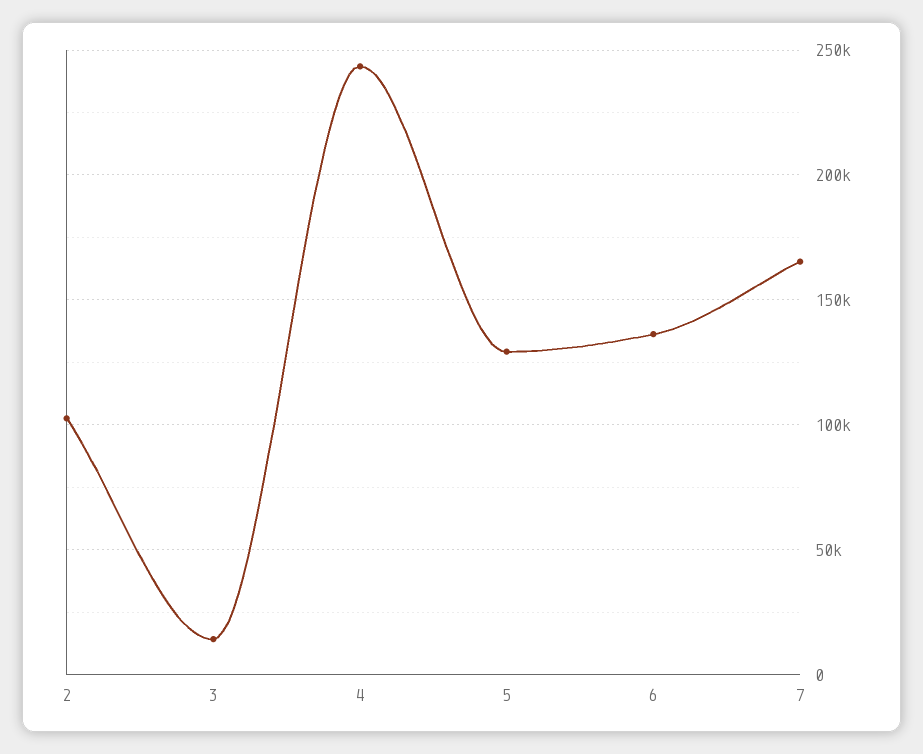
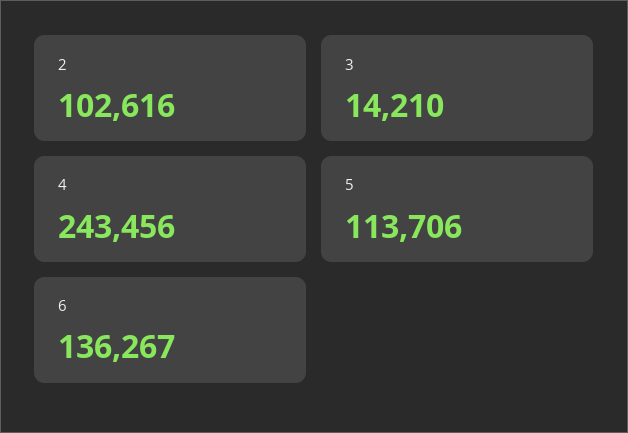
  {
    "2": 102616,
    "3": 14210,
    "4": 243456,
-   "5": 130000,
+   "5": 113706,
-   "6": 136267,
+   "6": 136267
-   "7": 165000
  }

